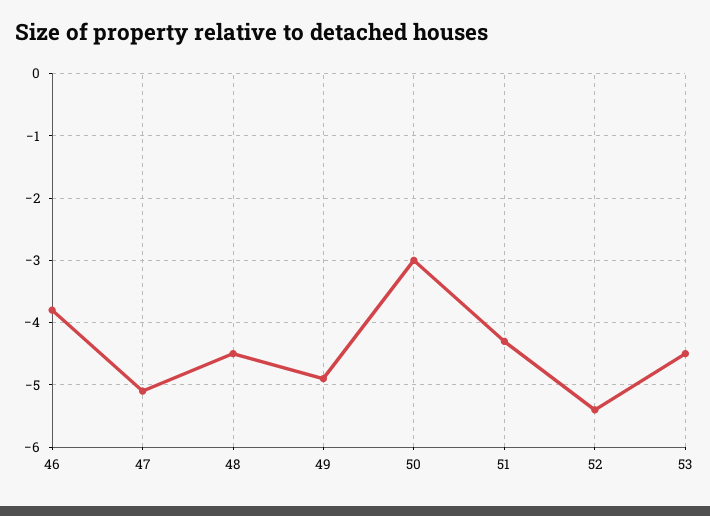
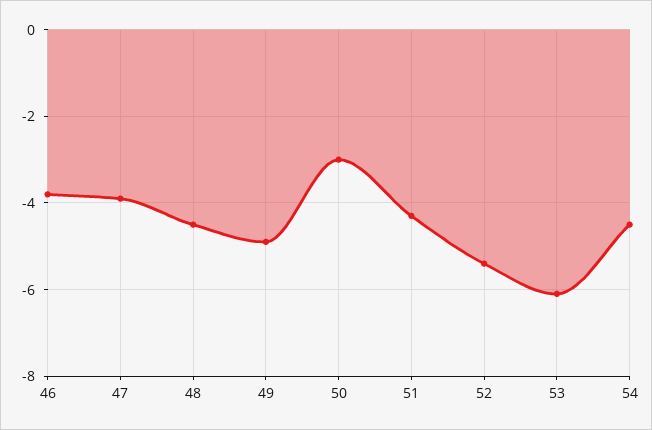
  {
    "46": -3.8,
-   "47": -5.1,
+   "47": -4,
    "48": -4.5,
    "49": -4.9,
    "50": -3,
    "51": -4.3,
    "52": -5.4,
-   "53": -4.5
+   "53": -6,
+   "54": -4.5
  }

